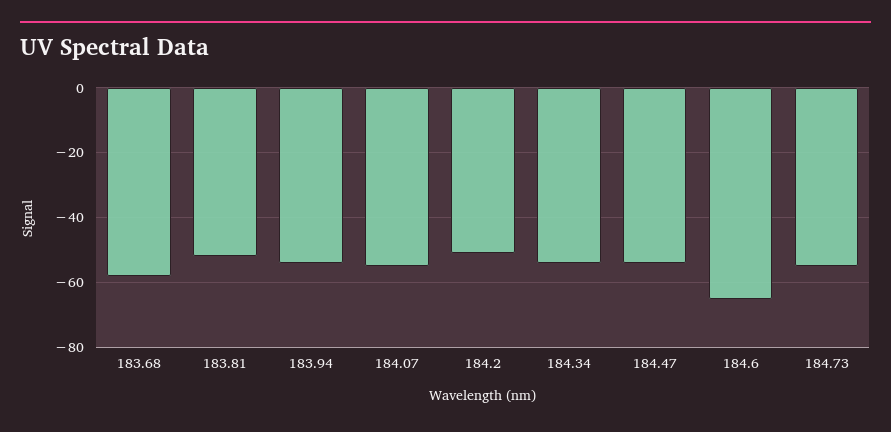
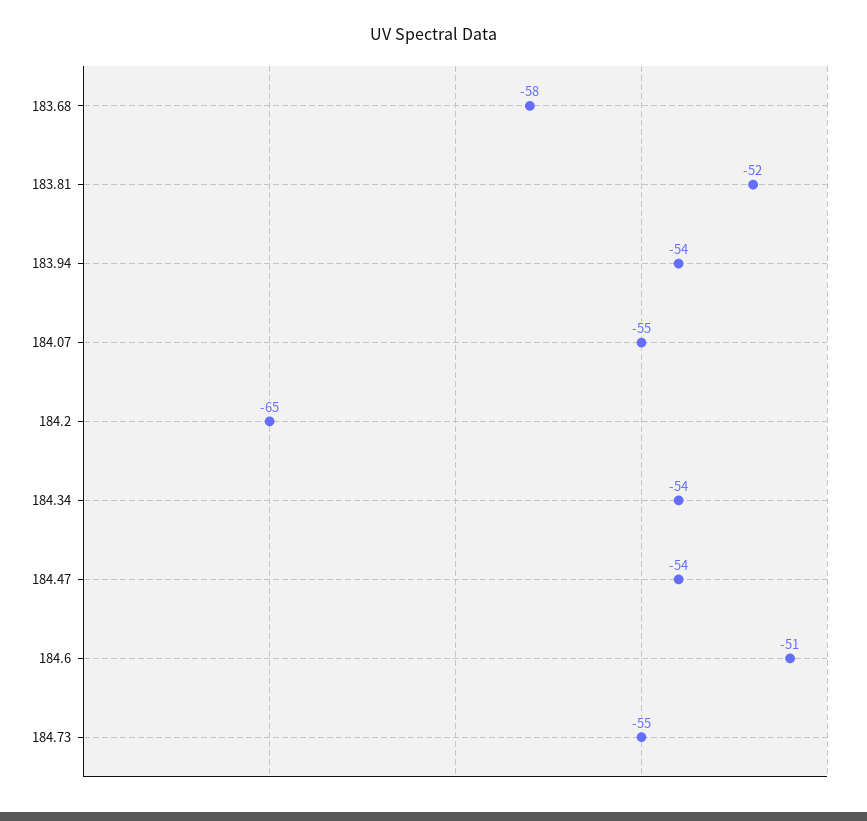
  {
    "183.68": -58,
    "183.81": -52,
    "183.94": -54,
    "184.07": -55,
-   "184.2": -50,
+   "184.2": -65,
    "184.34": -54,
    "184.47": -54,
-   "184.6": -65,
+   "184.6": -51,
    "184.73": -55
  }

